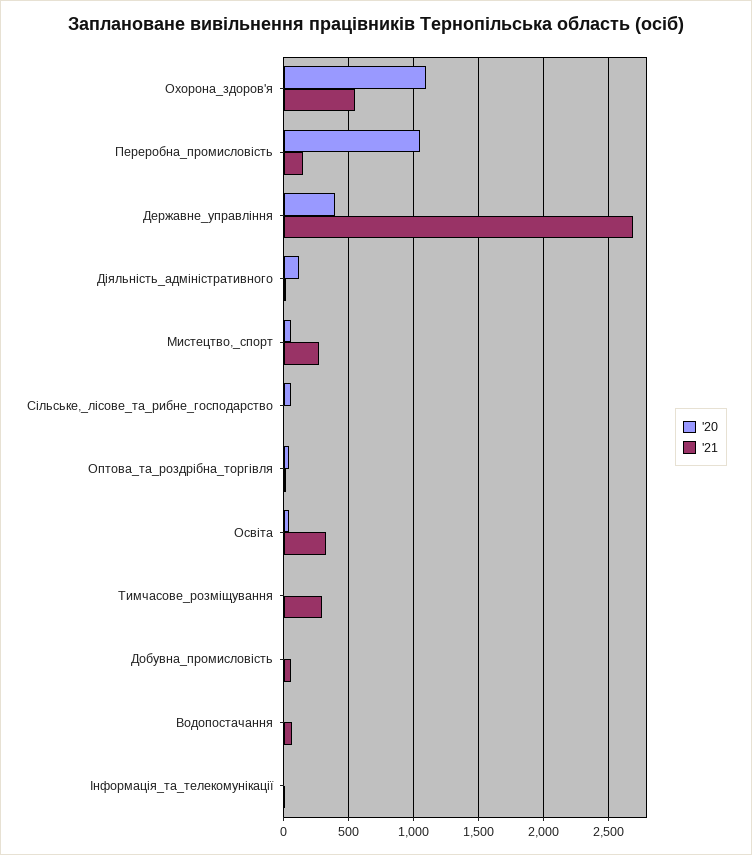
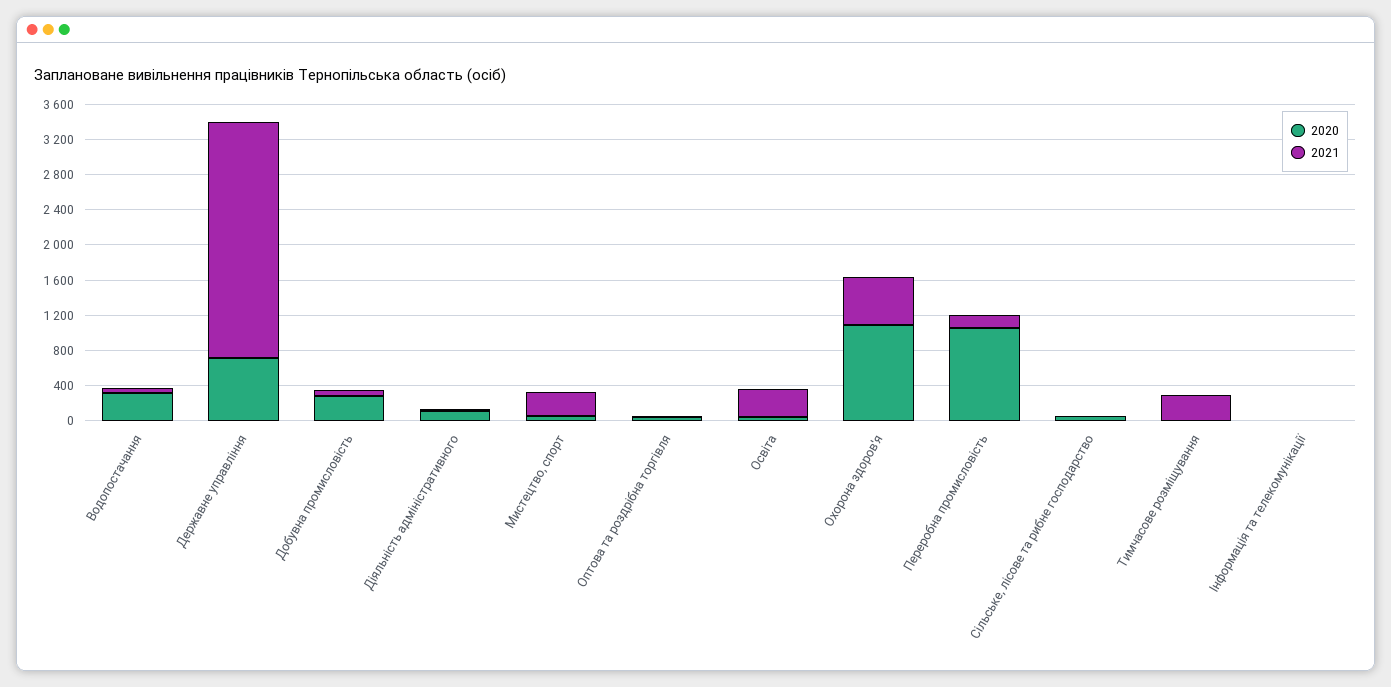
  {
    "'20": {
      "Охорона_здоров'я": 1100,
      "Переробна_промисловість": 1050,
-     "Державне_управління": 400,
+     "Державне_управління": 700,
      "Діяльність_адміністративного": 100,
      "Мистецтво,_спорт": 50,
      "Сільське,_лісове_та_рибне_господарство": 50,
      "Оптова_та_роздрібна_торгівля": 50,
      "Освіта": 50,
      "Тимчасове_розміщування": 0,
-     "Добувна_промисловість": 0,
+     "Добувна_промисловість": 300,
-     "Водопостачання": 0,
+     "Водопостачання": 300,
      "Інформація_та_телекомунікації": 0
    },
    "'21": {
      "Охорона_здоров'я": 550,
      "Переробна_промисловість": 150,
      "Державне_управління": 2700,
      "Діяльність_адміністративного": 0,
      "Мистецтво,_спорт": 250,
      "Сільське,_лісове_та_рибне_господарство": 0,
      "Оптова_та_роздрібна_торгівля": 0,
      "Освіта": 300,
      "Тимчасове_розміщування": 300,
      "Добувна_промисловість": 50,
      "Водопостачання": 50,
      "Інформація_та_телекомунікації": 0
    }
  }

